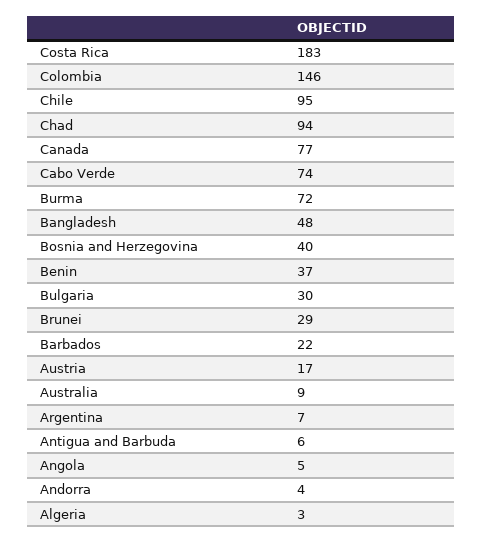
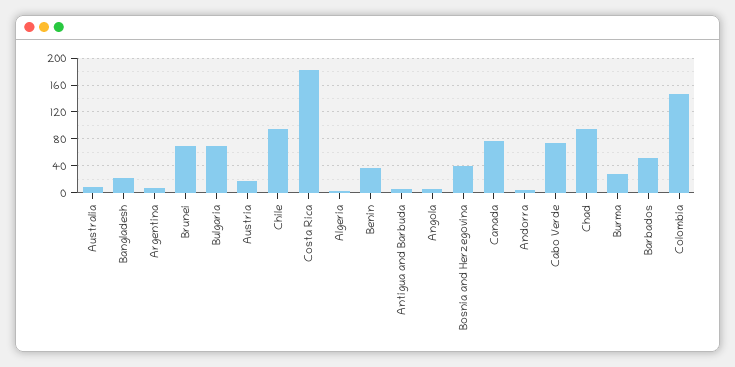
  {
    "Costa Rica": 183,
    "Colombia": 146,
    "Chile": 95,
    "Chad": 94,
    "Canada": 77,
    "Cabo Verde": 74,
-   "Burma": 72,
+   "Burma": 30,
-   "Bangladesh": 48,
+   "Bangladesh": 20,
    "Bosnia and Herzegovina": 40,
    "Benin": 37,
-   "Bulgaria": 30,
+   "Bulgaria": 70,
-   "Brunei": 29,
+   "Brunei": 70,
-   "Barbados": 22,
+   "Barbados": 50,
    "Austria": 17,
    "Australia": 9,
    "Argentina": 7,
    "Antigua and Barbuda": 6,
    "Angola": 5,
    "Andorra": 4,
    "Algeria": 3
  }

